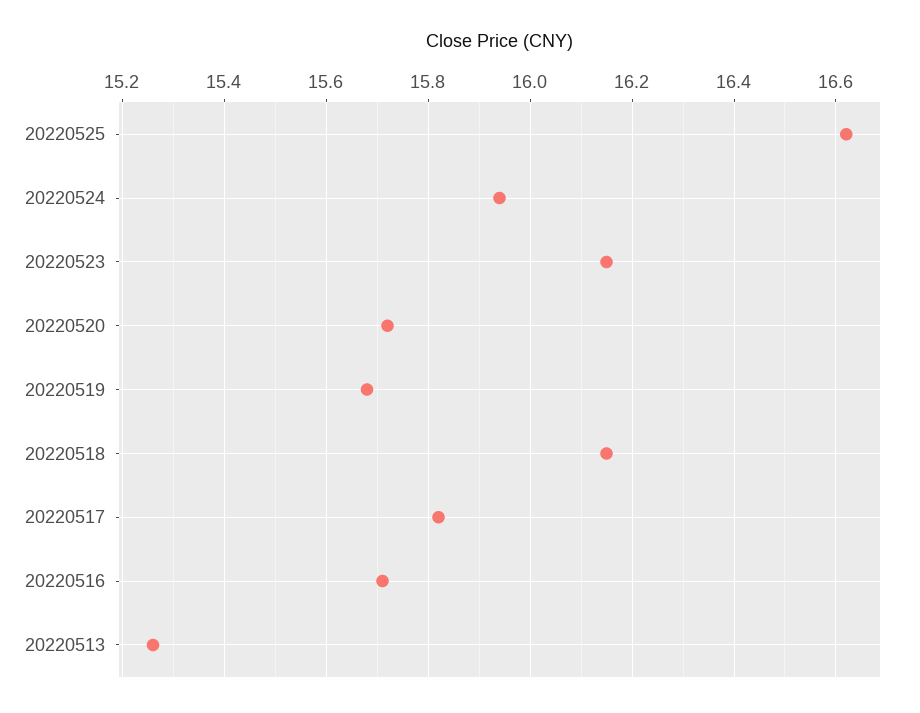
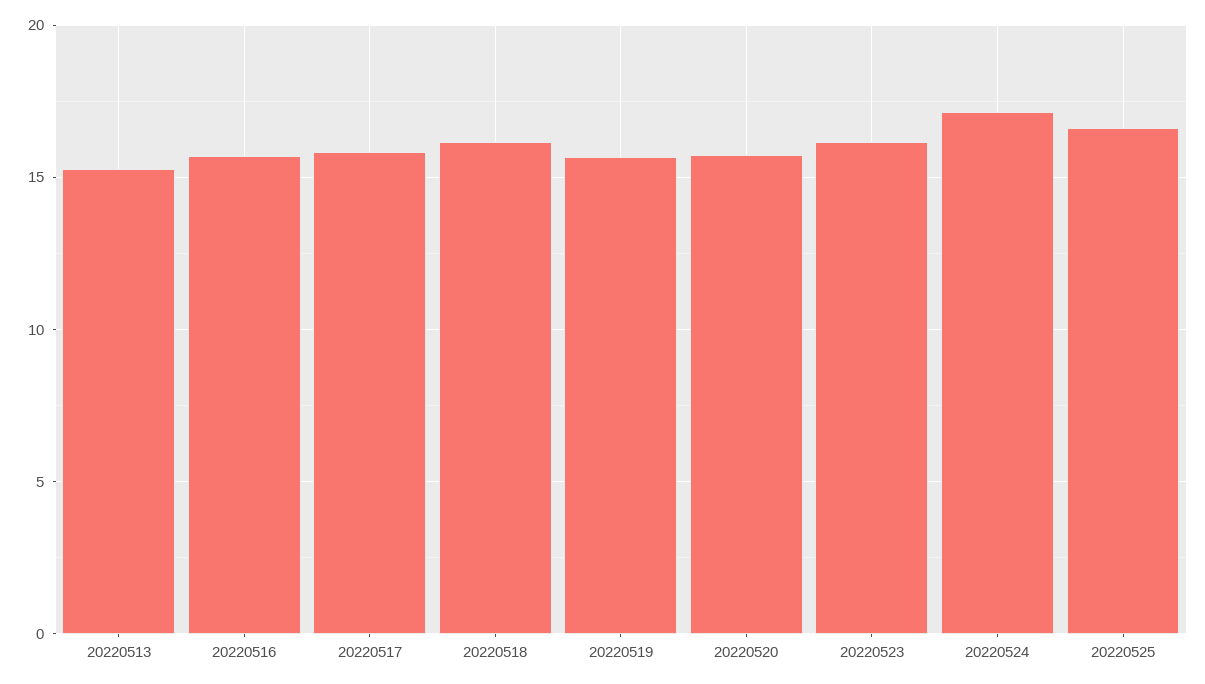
  {
    "20220525": 16.6,
-   "20220524": 15.95,
+   "20220524": 17,
    "20220523": 16.15,
    "20220520": 15.7,
    "20220519": 15.7,
    "20220518": 16.15,
    "20220517": 15.8,
    "20220516": 15.7,
    "20220513": 15.25
  }

